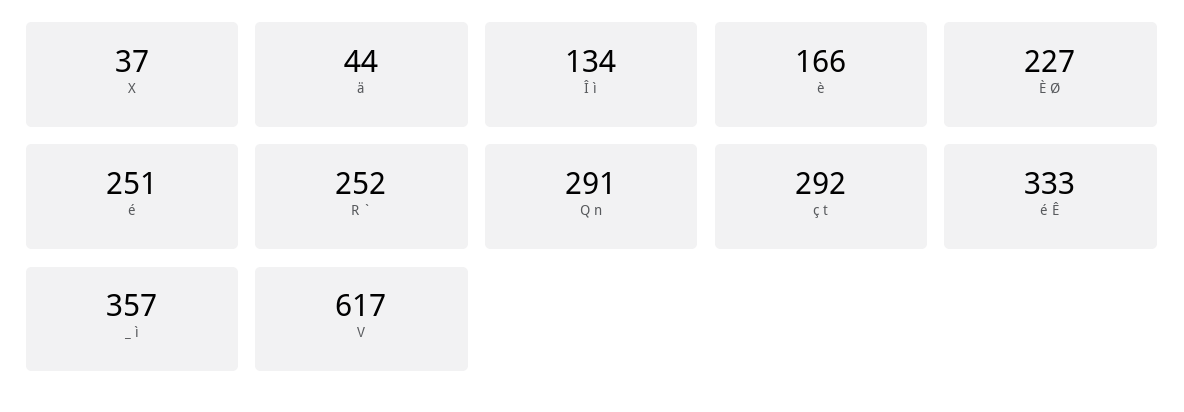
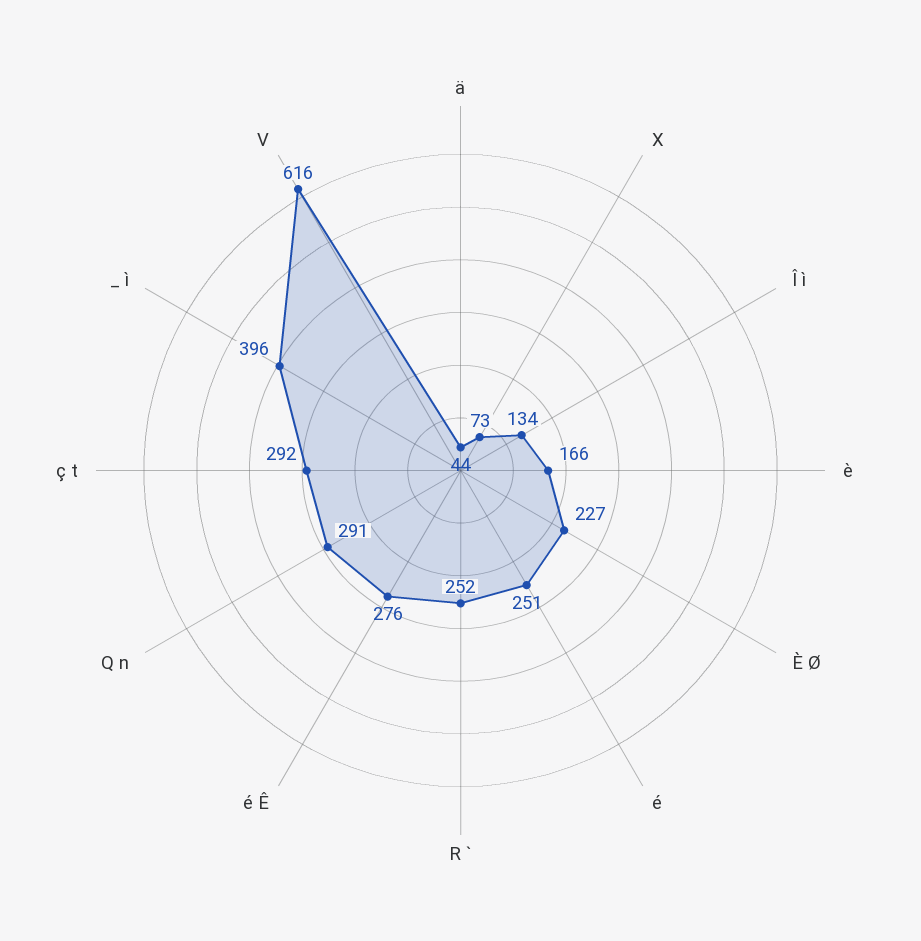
  {
-   "X": 37,
+   "X": 73,
    "ä": 44,
    "Î ì": 134,
    "è": 166,
    "È Ø": 227,
    "é": 251,
    "R `": 252,
    "Q n": 291,
    "ç t": 292,
-   "é Ê": 333,
+   "é Ê": 276,
-   "_ ì": 357,
+   "_ ì": 396,
-   "V": 617
+   "V": 616
  }

